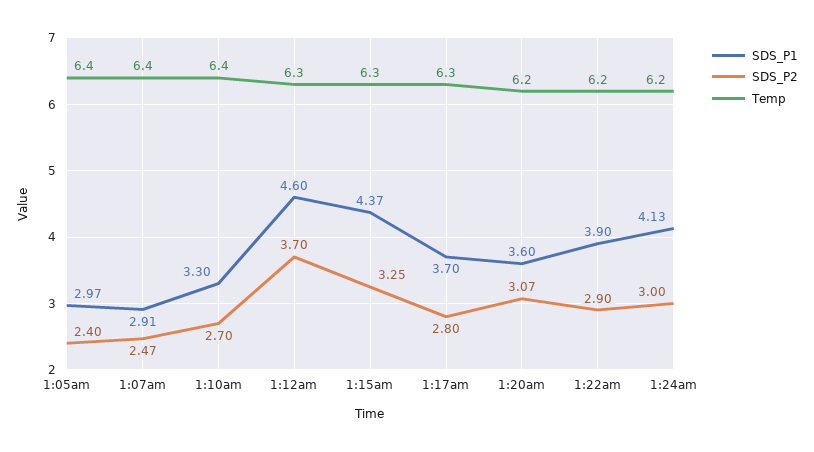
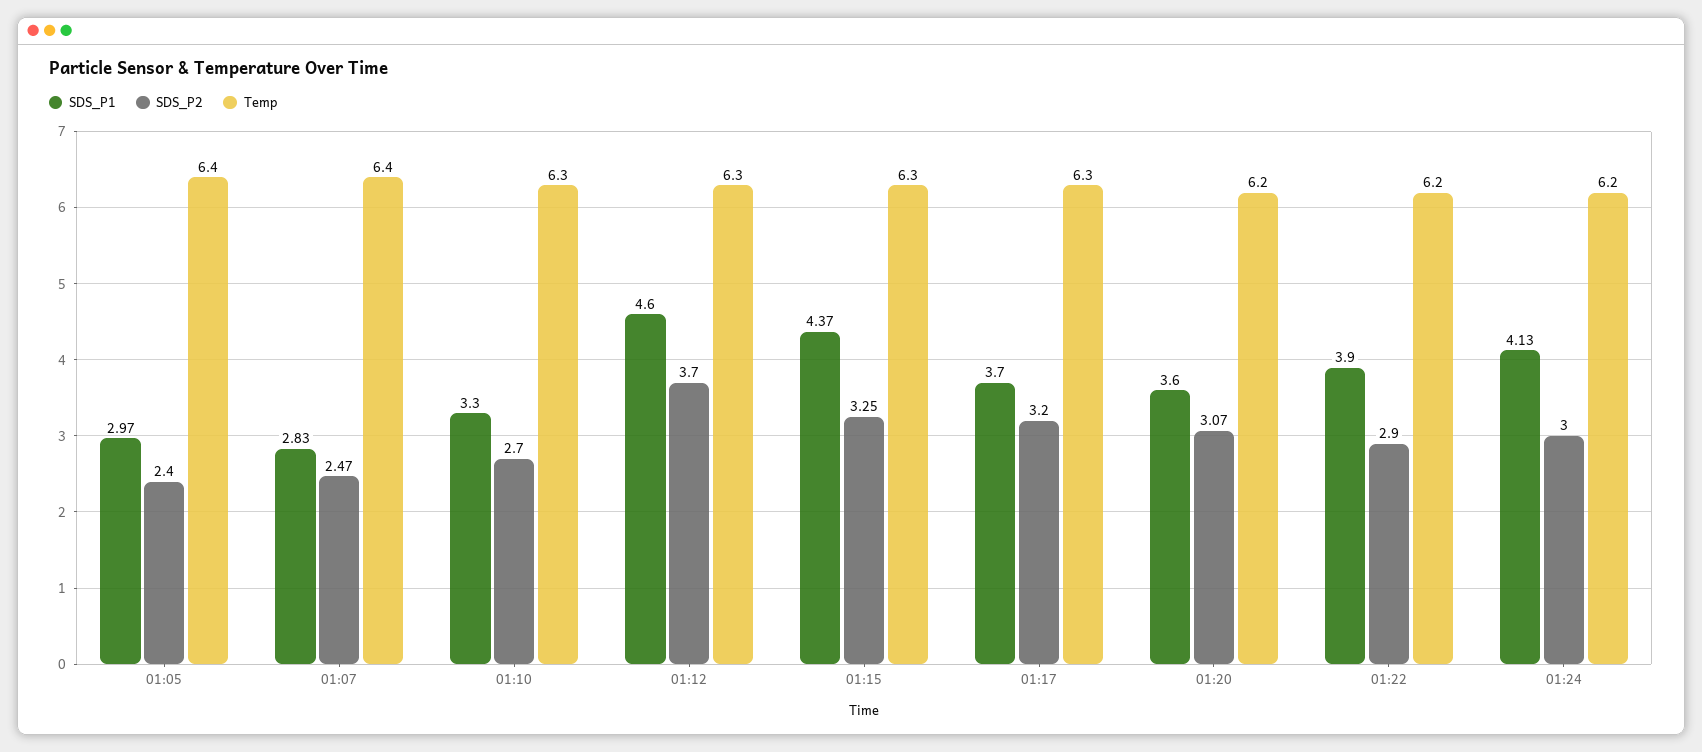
  {
    "SDS_P1": {
      "1:05am": 2.97,
-     "1:07am": 2.91,
+     "1:07am": 2.83,
      "1:10am": 3.3,
      "1:12am": 4.6,
      "1:15am": 4.37,
      "1:17am": 3.7,
      "1:20am": 3.6,
      "1:22am": 3.9,
      "1:24am": 4.13
    },
    "SDS_P2": {
      "1:05am": 2.4,
      "1:07am": 2.47,
      "1:10am": 2.7,
      "1:12am": 3.7,
      "1:15am": 3.25,
-     "1:17am": 2.8,
+     "1:17am": 3.2,
      "1:20am": 3.07,
      "1:22am": 2.9,
      "1:24am": 3
    },
    "Temp": {
      "1:05am": 6.4,
      "1:07am": 6.4,
-     "1:10am": 6.4,
+     "1:10am": 6.3,
      "1:12am": 6.3,
      "1:15am": 6.3,
      "1:17am": 6.3,
      "1:20am": 6.2,
      "1:22am": 6.2,
      "1:24am": 6.2
    }
  }

